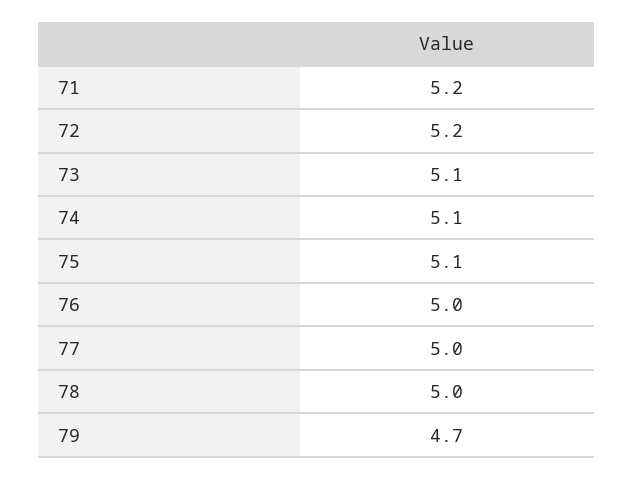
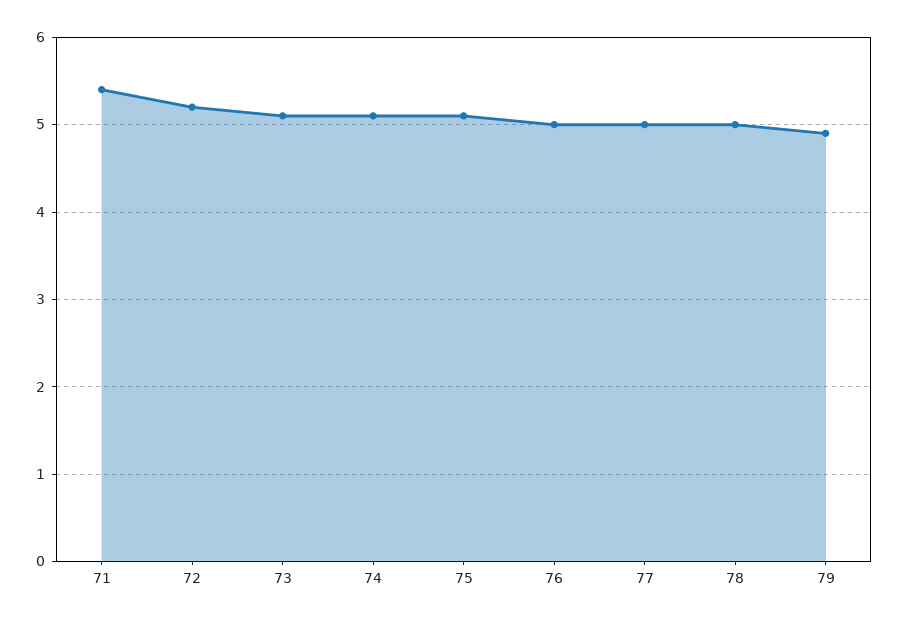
  {
-   "71": 5.2,
+   "71": 5.4,
    "72": 5.2,
    "73": 5.1,
    "74": 5.1,
    "75": 5.1,
    "76": 5,
    "77": 5,
    "78": 5,
-   "79": 4.7
+   "79": 4.9
  }

